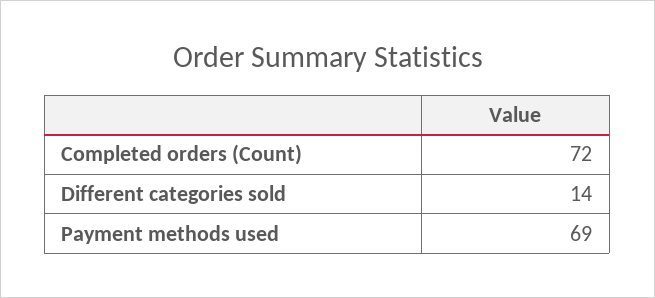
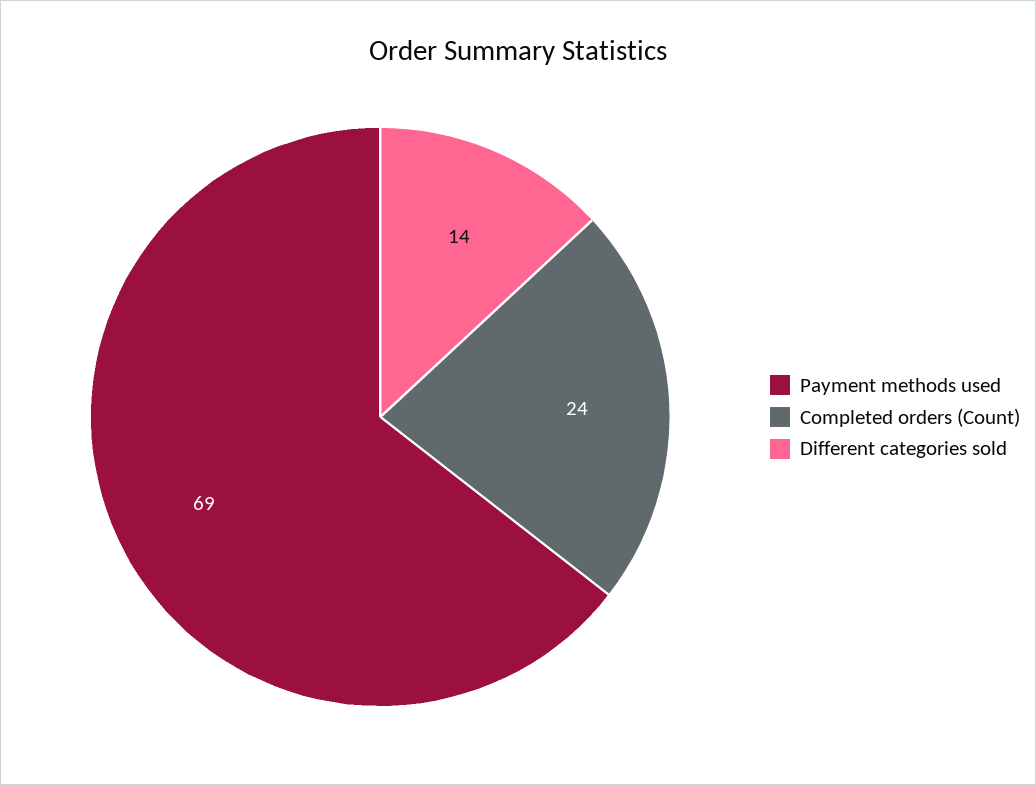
  {
-   "Completed orders (Count)": 72,
+   "Completed orders (Count)": 24,
    "Different categories sold": 14,
    "Payment methods used": 69
  }

